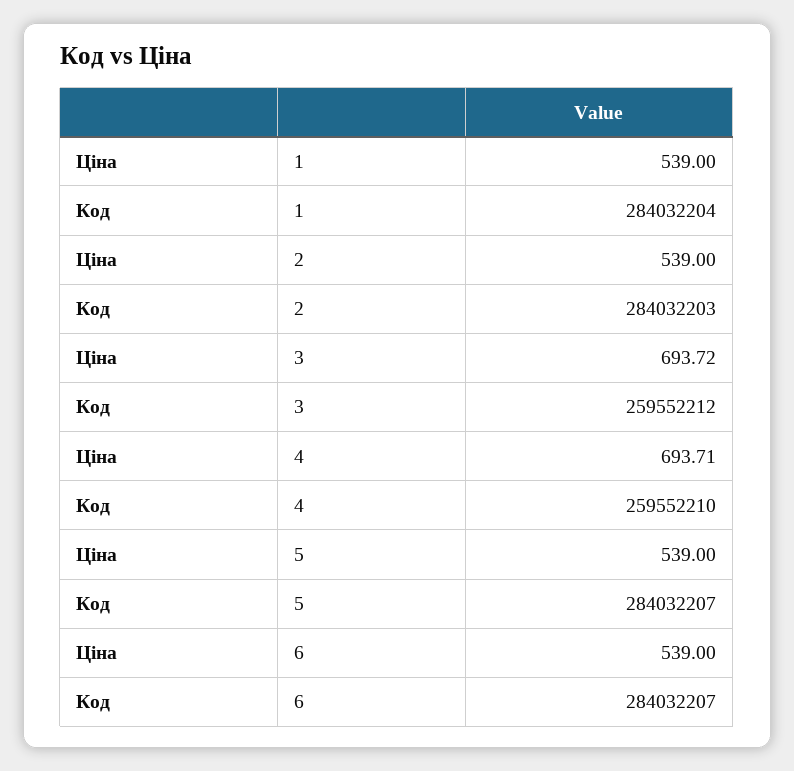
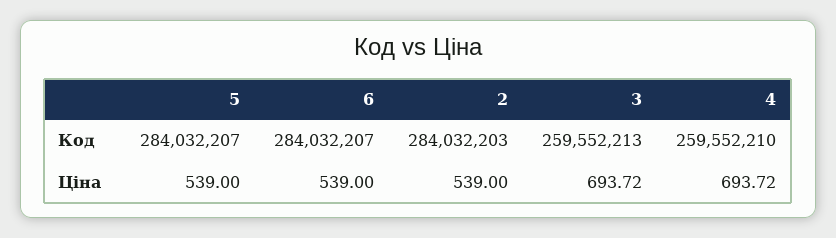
  {
    "Ціна": {
-     "1": 539,
      "2": 539,
      "3": 693.72,
-     "4": 693.71,
+     "4": 693.72,
      "5": 539,
      "6": 539
    },
    "Код": {
-     "1": 284032204,
      "2": 284032203,
-     "3": 259552212,
+     "3": 259552213,
      "4": 259552210,
      "5": 284032207,
      "6": 284032207
    }
  }

